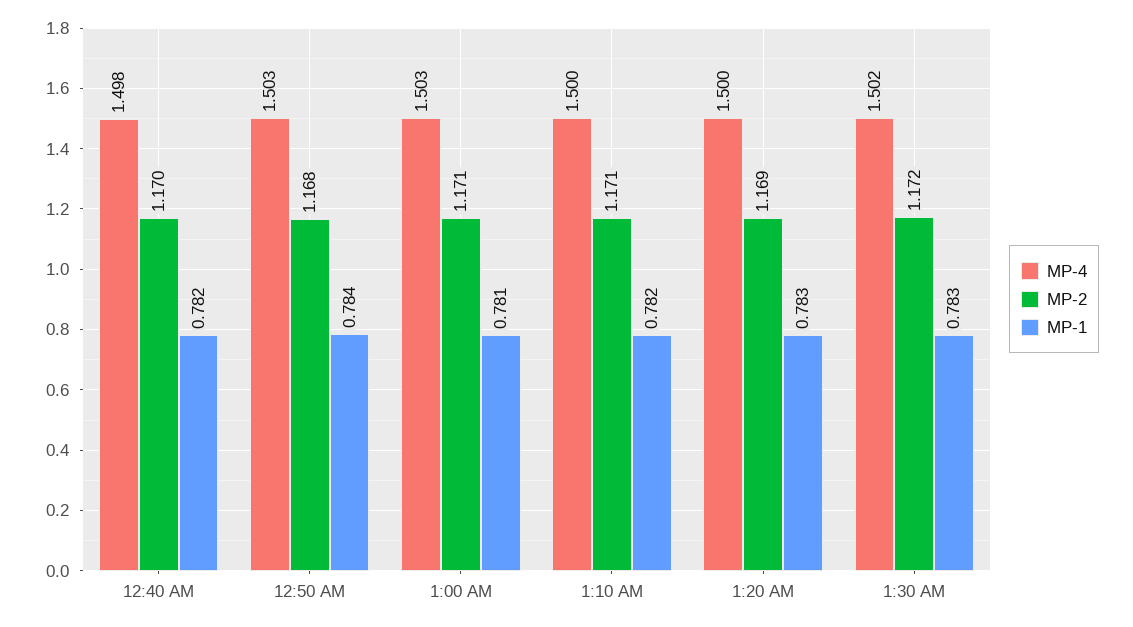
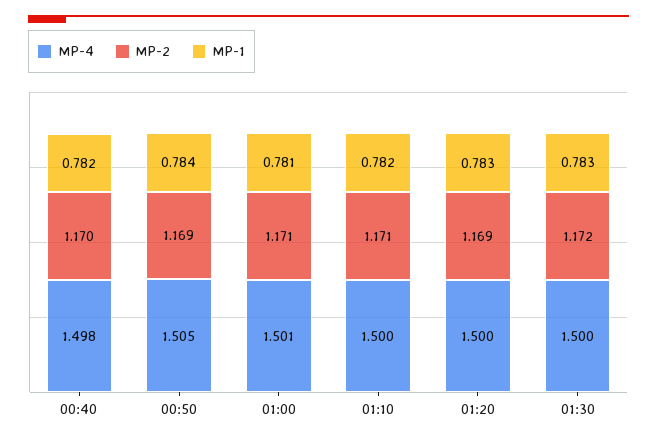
  {
    "MP-4": {
      "12:40 AM": 1.498,
-     "12:50 AM": 1.503,
+     "12:50 AM": 1.505,
-     "1:00 AM": 1.503,
+     "1:00 AM": 1.501,
      "1:10 AM": 1.5,
      "1:20 AM": 1.5,
-     "1:30 AM": 1.502
+     "1:30 AM": 1.5
    },
    "MP-2": {
      "12:40 AM": 1.17,
-     "12:50 AM": 1.168,
+     "12:50 AM": 1.169,
      "1:00 AM": 1.171,
      "1:10 AM": 1.171,
      "1:20 AM": 1.169,
      "1:30 AM": 1.172
    },
    "MP-1": {
      "12:40 AM": 0.782,
      "12:50 AM": 0.784,
      "1:00 AM": 0.781,
      "1:10 AM": 0.782,
      "1:20 AM": 0.783,
      "1:30 AM": 0.783
    }
  }

